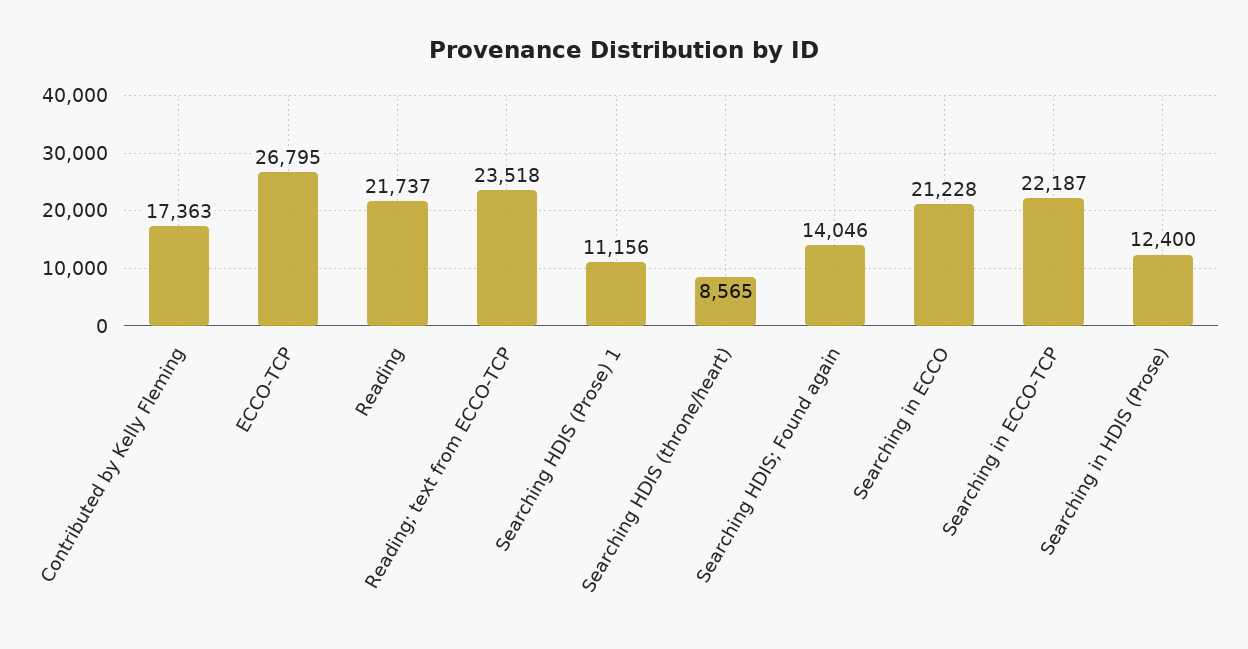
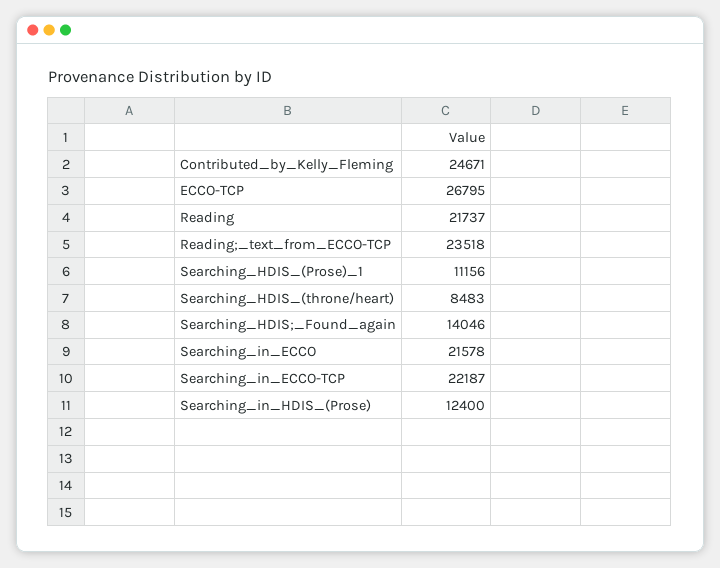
  {
-   "Contributed by Kelly Fleming": 17363,
+   "Contributed by Kelly Fleming": 24671,
    "ECCO-TCP": 26795,
    "Reading": 21737,
    "Reading; text from ECCO-TCP": 23518,
    "Searching HDIS (Prose) 1": 11156,
-   "Searching HDIS (throne/heart)": 8565,
+   "Searching HDIS (throne/heart)": 8483,
    "Searching HDIS; Found again": 14046,
-   "Searching in ECCO": 21228,
+   "Searching in ECCO": 21578,
    "Searching in ECCO-TCP": 22187,
    "Searching in HDIS (Prose)": 12400
  }

